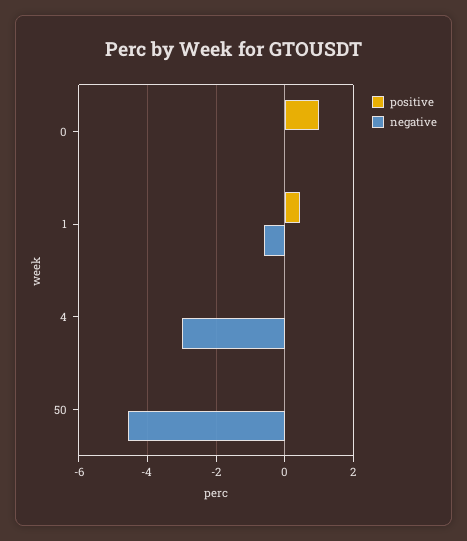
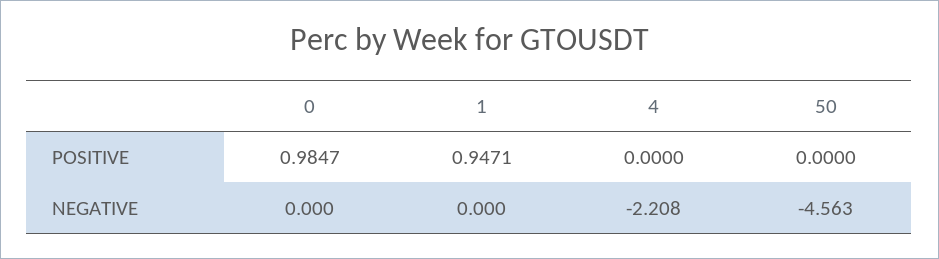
  {
    "positive": {
      "0": 0.9847,
-     "1": 0.4,
+     "1": 0.9471,
      "4": 0,
      "50": 0
    },
    "negative": {
      "0": 0,
-     "1": -0.6,
+     "1": 0,
-     "4": -3,
+     "4": -2.208,
      "50": -4.563
    }
  }

